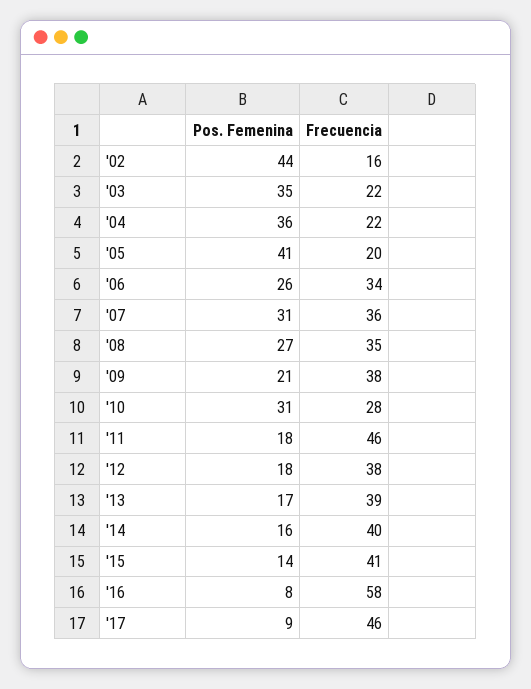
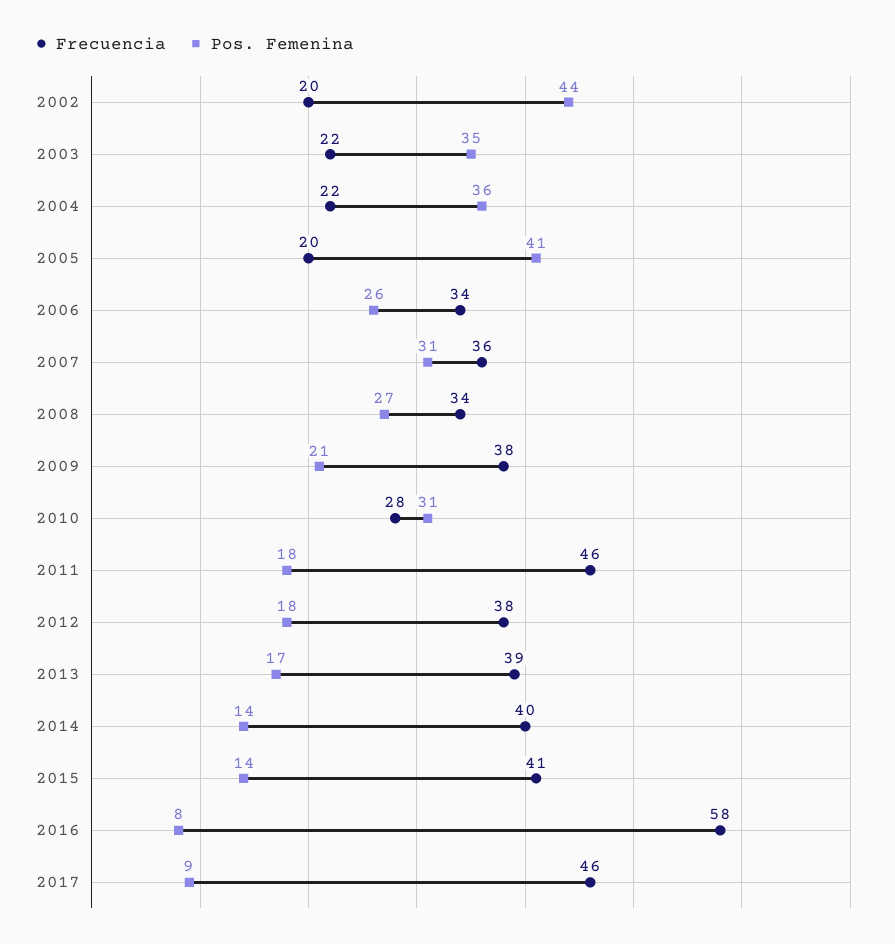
  {
    "Pos. Femenina": {
      "'02": 44,
      "'03": 35,
      "'04": 36,
      "'05": 41,
      "'06": 26,
      "'07": 31,
      "'08": 27,
      "'09": 21,
      "'10": 31,
      "'11": 18,
      "'12": 18,
      "'13": 17,
-     "'14": 16,
+     "'14": 14,
      "'15": 14,
      "'16": 8,
      "'17": 9
    },
    "Frecuencia": {
-     "'02": 16,
+     "'02": 20,
      "'03": 22,
      "'04": 22,
      "'05": 20,
      "'06": 34,
      "'07": 36,
-     "'08": 35,
+     "'08": 34,
      "'09": 38,
      "'10": 28,
      "'11": 46,
      "'12": 38,
      "'13": 39,
      "'14": 40,
      "'15": 41,
      "'16": 58,
      "'17": 46
    }
  }

